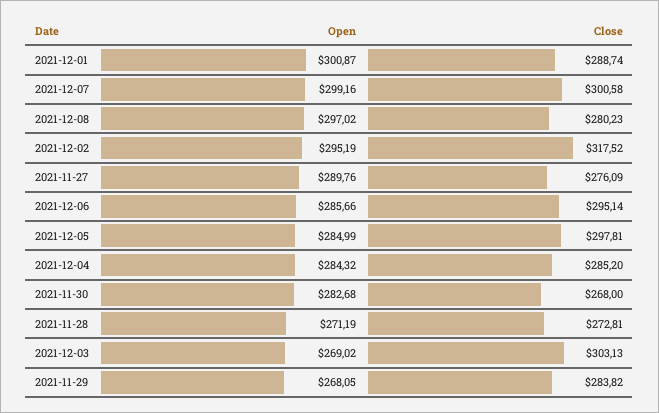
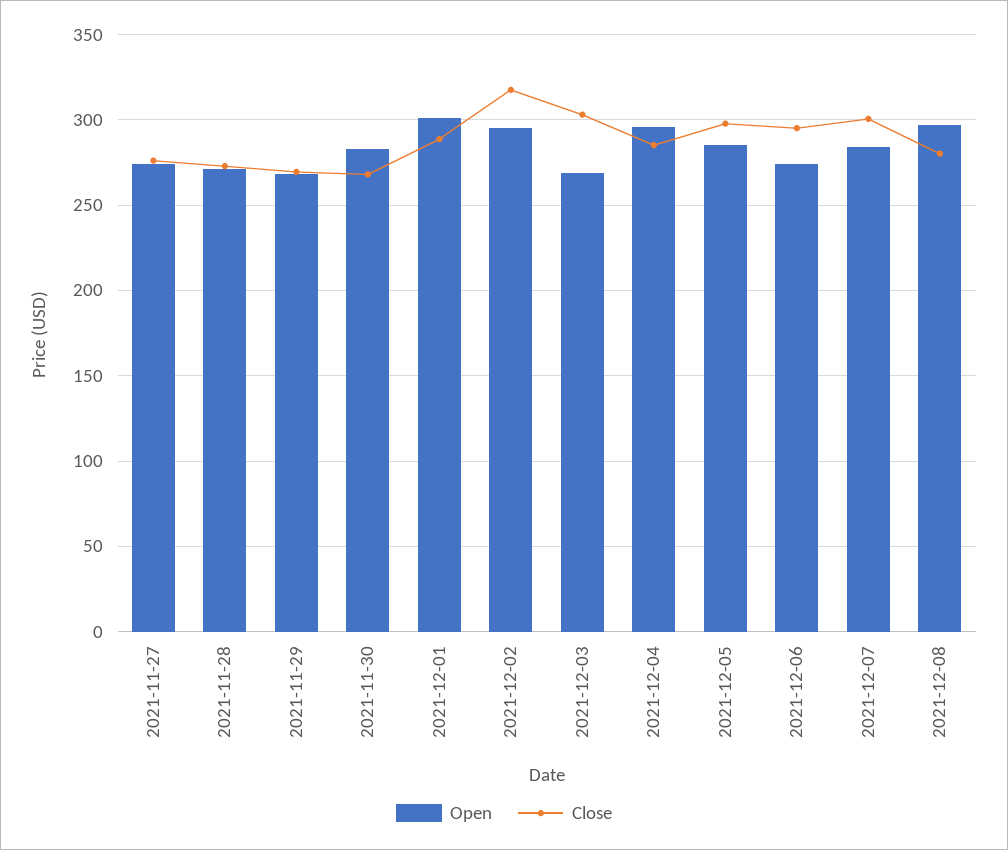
  {
    "Open": {
      "2021-12-01": 300.87,
-     "2021-12-07": 299.16,
+     "2021-12-07": 285,
      "2021-12-08": 297.02,
      "2021-12-02": 295.19,
-     "2021-11-27": 289.76,
+     "2021-11-27": 275,
-     "2021-12-06": 285.66,
+     "2021-12-06": 275,
      "2021-12-05": 284.99,
-     "2021-12-04": 284.32,
+     "2021-12-04": 295,
      "2021-11-30": 282.68,
      "2021-11-28": 271.19,
      "2021-12-03": 269.02,
      "2021-11-29": 268.05
    },
    "Close": {
      "2021-12-01": 288.74,
      "2021-12-07": 300.58,
      "2021-12-08": 280.23,
      "2021-12-02": 317.52,
      "2021-11-27": 276.09,
      "2021-12-06": 295.14,
      "2021-12-05": 297.81,
      "2021-12-04": 285.2,
      "2021-11-30": 268,
      "2021-11-28": 272.81,
      "2021-12-03": 303.13,
-     "2021-11-29": 283.82
+     "2021-11-29": 270
    }
  }

